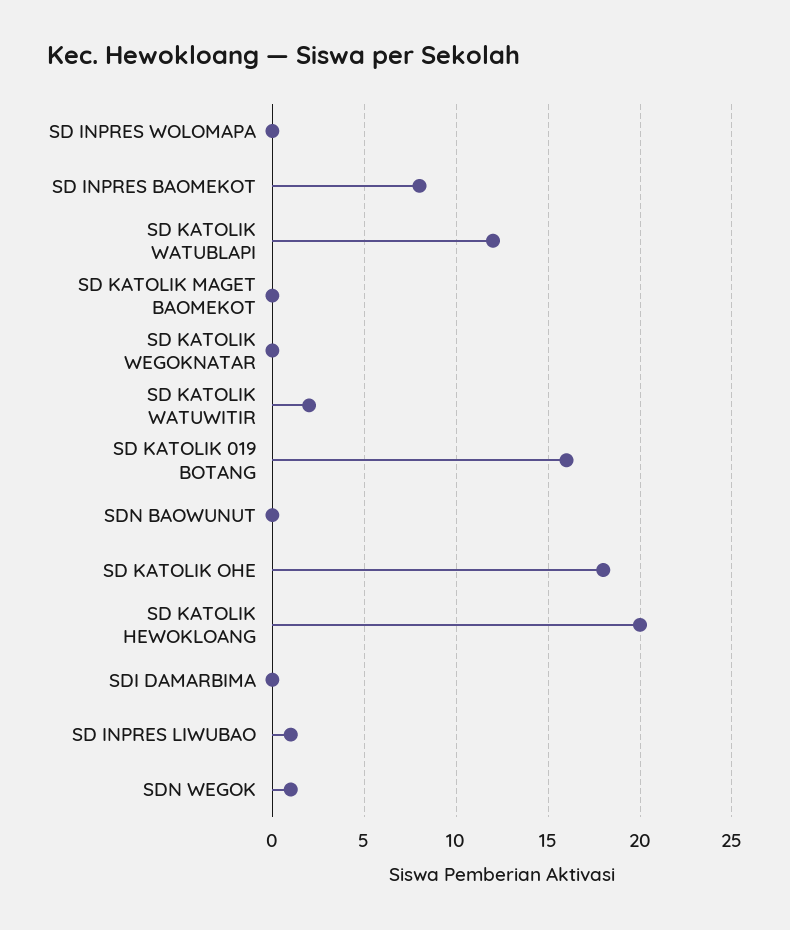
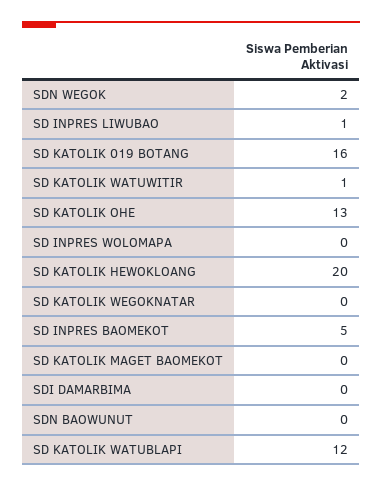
  {
    "SD INPRES WOLOMAPA": 0,
-   "SD INPRES BAOMEKOT": 8,
+   "SD INPRES BAOMEKOT": 5,
    "SD KATOLIK WATUBLAPI": 12,
    "SD KATOLIK MAGET BAOMEKOT": 0,
    "SD KATOLIK WEGOKNATAR": 0,
-   "SD KATOLIK WATUWITIR": 2,
+   "SD KATOLIK WATUWITIR": 1,
    "SD KATOLIK 019 BOTANG": 16,
    "SDN BAOWUNUT": 0,
-   "SD KATOLIK OHE": 18,
+   "SD KATOLIK OHE": 13,
    "SD KATOLIK HEWOKLOANG": 20,
    "SDI DAMARBIMA": 0,
    "SD INPRES LIWUBAO": 1,
-   "SDN WEGOK": 1
+   "SDN WEGOK": 2
  }

